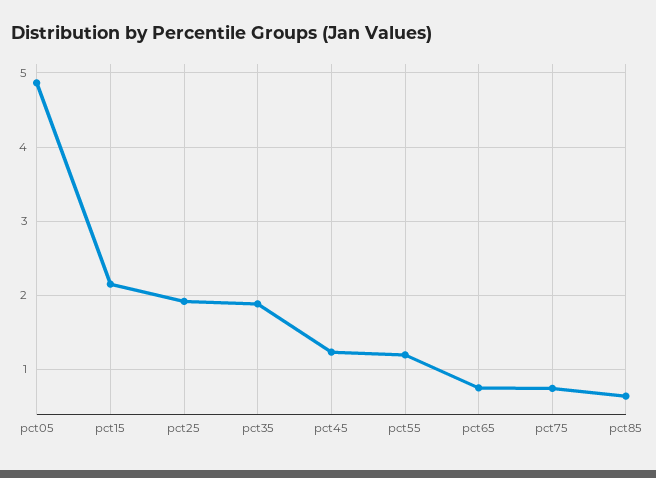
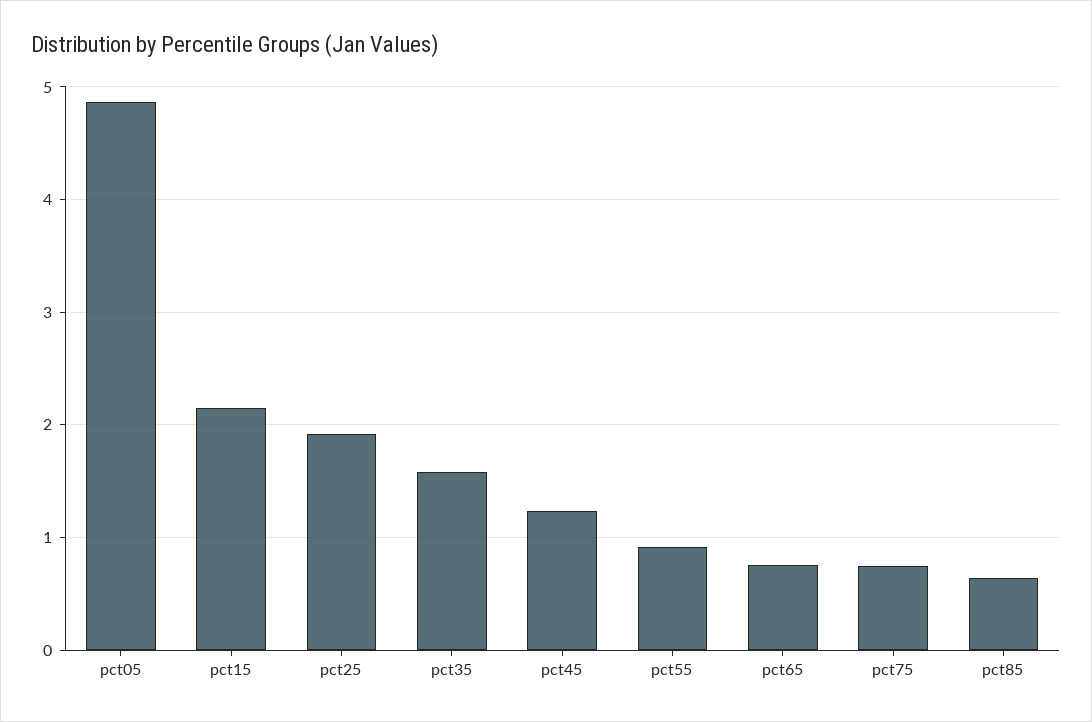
  {
    "pct05": 4.9,
    "pct15": 2.2,
    "pct25": 1.9,
-   "pct35": 1.9,
+   "pct35": 1.6,
    "pct45": 1.2,
-   "pct55": 1.2,
+   "pct55": 0.9,
    "pct65": 0.8,
    "pct75": 0.7,
    "pct85": 0.6
  }

